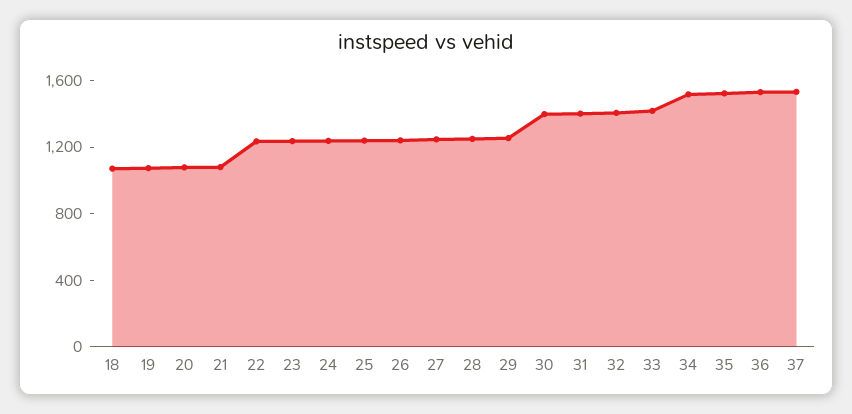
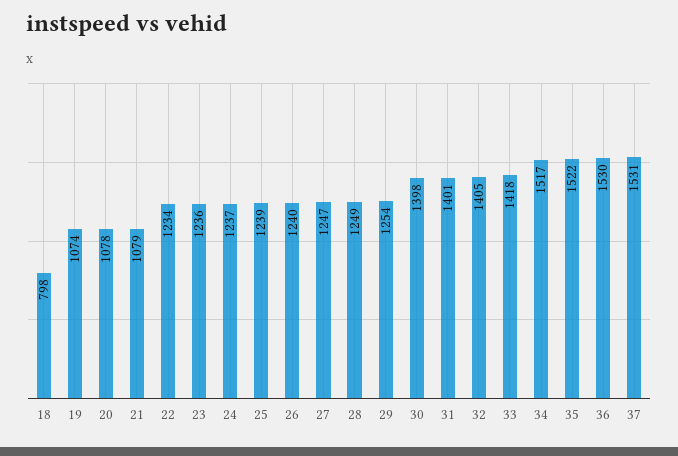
  {
-   "18": 1100,
+   "18": 798,
    "19": 1074,
    "20": 1078,
    "21": 1079,
    "22": 1234,
    "23": 1236,
    "24": 1237,
    "25": 1239,
    "26": 1240,
    "27": 1247,
    "28": 1249,
    "29": 1254,
    "30": 1398,
    "31": 1401,
    "32": 1405,
    "33": 1418,
    "34": 1517,
    "35": 1522,
    "36": 1530,
    "37": 1531
  }

